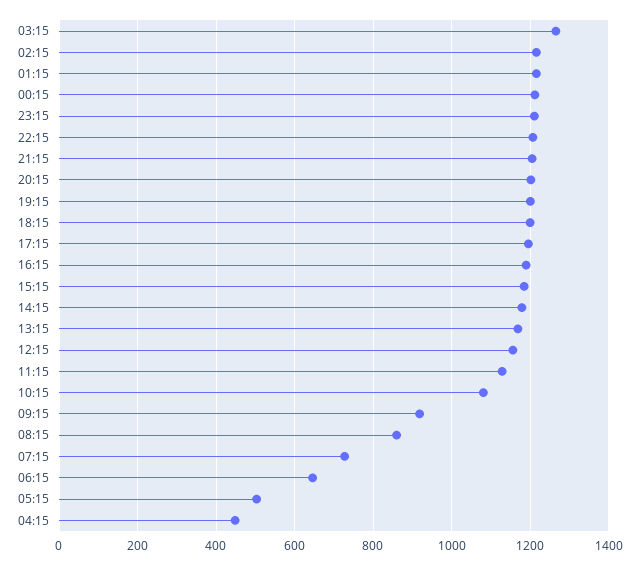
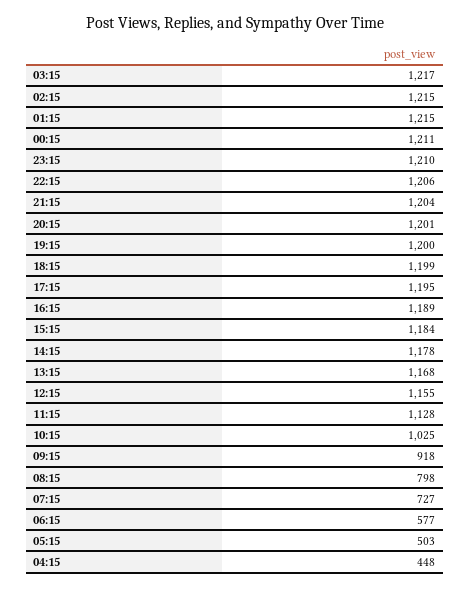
  {
-   "03:15": 1260,
+   "03:15": 1217,
    "02:15": 1215,
    "01:15": 1215,
    "00:15": 1211,
    "23:15": 1210,
    "22:15": 1206,
    "21:15": 1204,
    "20:15": 1201,
    "19:15": 1200,
    "18:15": 1199,
    "17:15": 1195,
    "16:15": 1189,
    "15:15": 1184,
    "14:15": 1178,
    "13:15": 1168,
    "12:15": 1155,
    "11:15": 1128,
-   "10:15": 1080,
+   "10:15": 1025,
    "09:15": 918,
-   "08:15": 860,
+   "08:15": 798,
    "07:15": 727,
-   "06:15": 640,
+   "06:15": 577,
    "05:15": 503,
    "04:15": 448
  }

